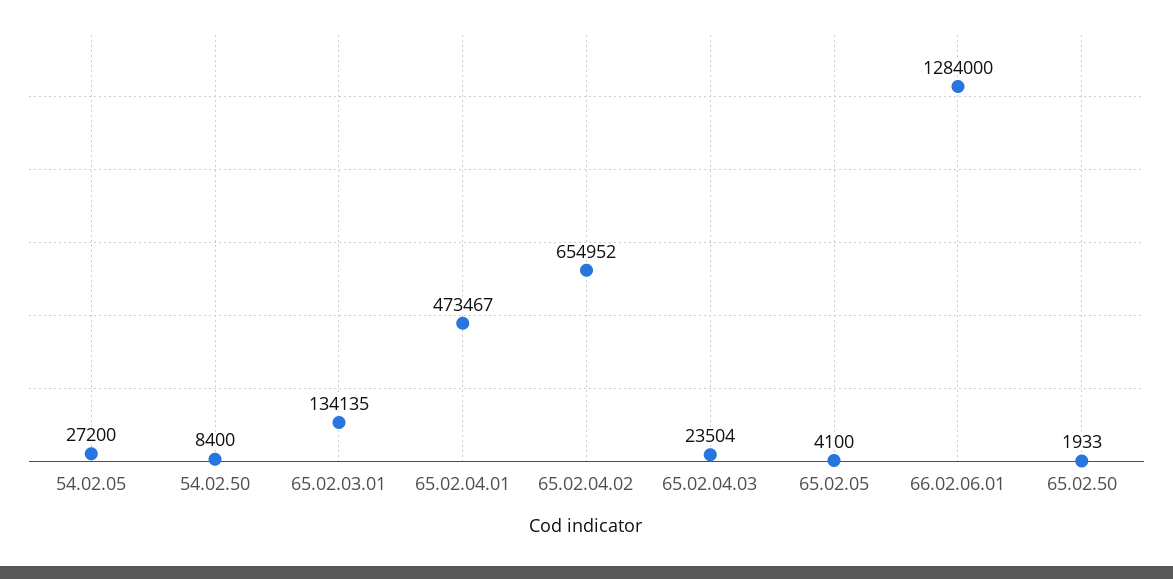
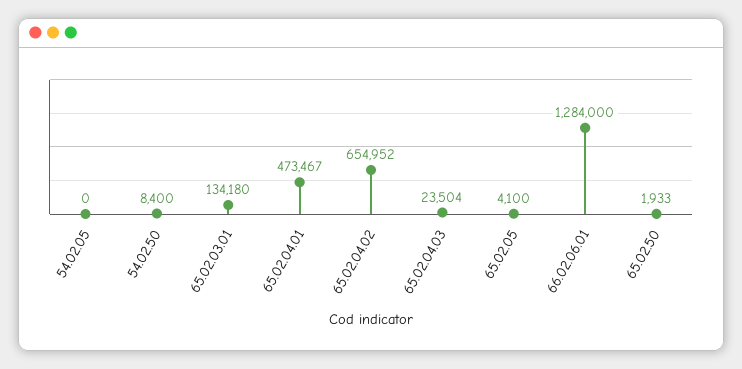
  {
-   "54.02.05": 27200,
+   "54.02.05": 0,
    "54.02.50": 8400,
-   "65.02.03.01": 134135,
+   "65.02.03.01": 134180,
    "65.02.04.01": 473467,
    "65.02.04.02": 654952,
    "65.02.04.03": 23504,
    "65.02.05": 4100,
    "66.02.06.01": 1284000,
    "65.02.50": 1933
  }

